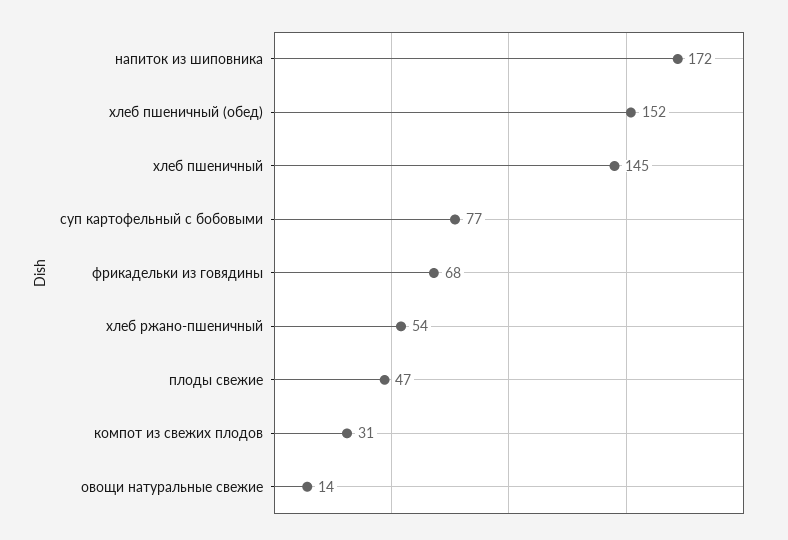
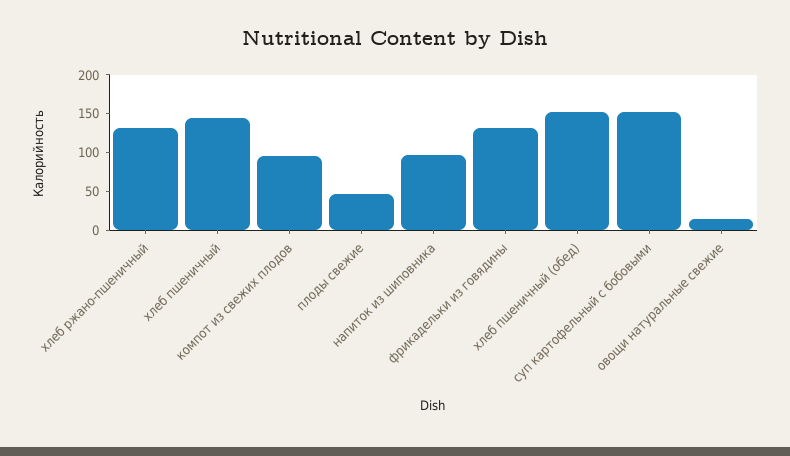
  {
-   "напиток из шиповника": 172,
+   "напиток из шиповника": 100,
    "хлеб пшеничный (обед)": 152,
    "хлеб пшеничный": 145,
-   "суп картофельный с бобовыми": 77,
+   "суп картофельный с бобовыми": 150,
-   "фрикадельки из говядины": 68,
+   "фрикадельки из говядины": 125,
-   "хлеб ржано-пшеничный": 54,
+   "хлеб ржано-пшеничный": 125,
    "плоды свежие": 47,
-   "компот из свежих плодов": 31,
+   "компот из свежих плодов": 100,
    "овощи натуральные свежие": 14
  }

